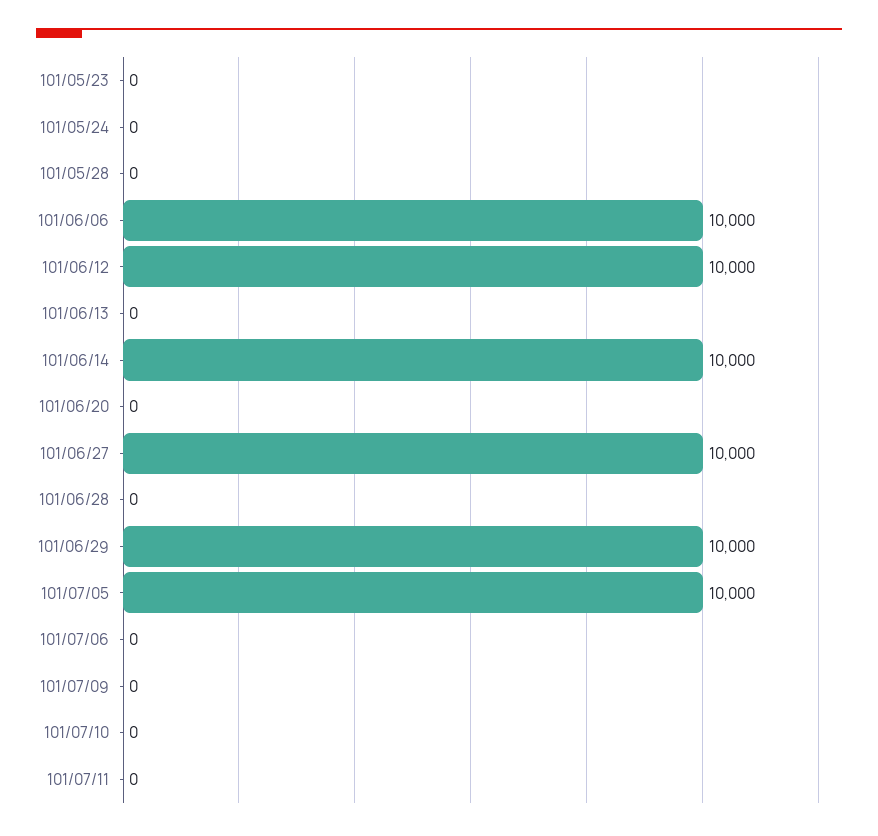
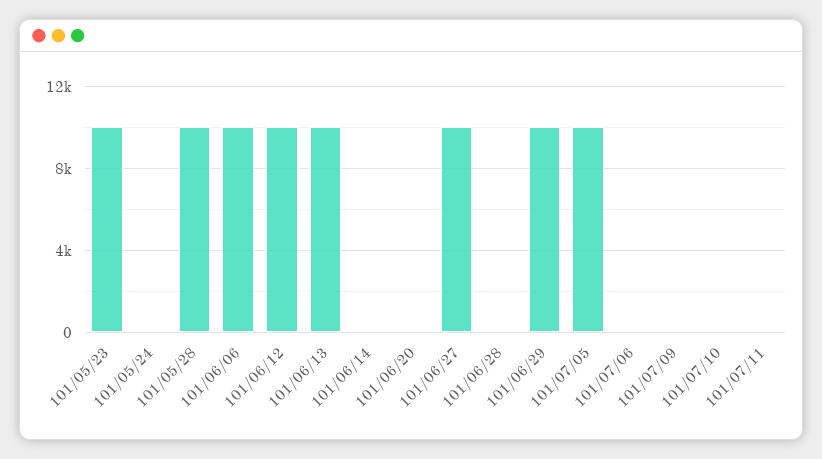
  {
-   "101/05/23": 0,
+   "101/05/23": 10000,
    "101/05/24": 0,
-   "101/05/28": 0,
+   "101/05/28": 10000,
    "101/06/06": 10000,
    "101/06/12": 10000,
-   "101/06/13": 0,
+   "101/06/13": 10000,
-   "101/06/14": 10000,
+   "101/06/14": 0,
    "101/06/20": 0,
    "101/06/27": 10000,
    "101/06/28": 0,
    "101/06/29": 10000,
    "101/07/05": 10000,
    "101/07/06": 0,
    "101/07/09": 0,
    "101/07/10": 0,
    "101/07/11": 0
  }

